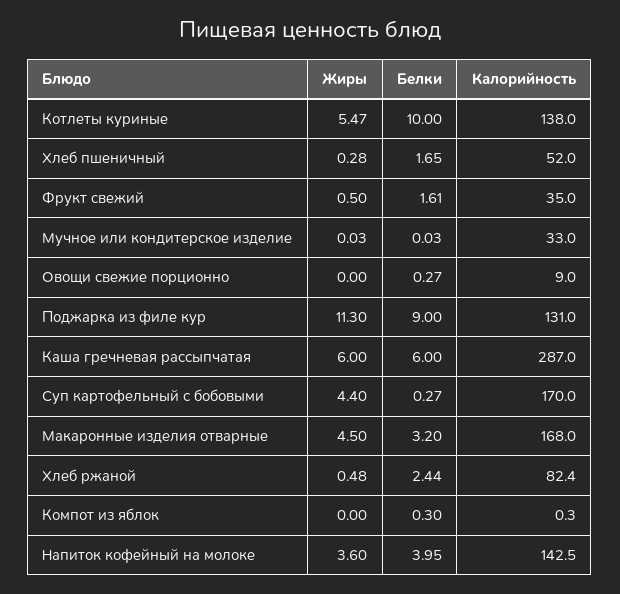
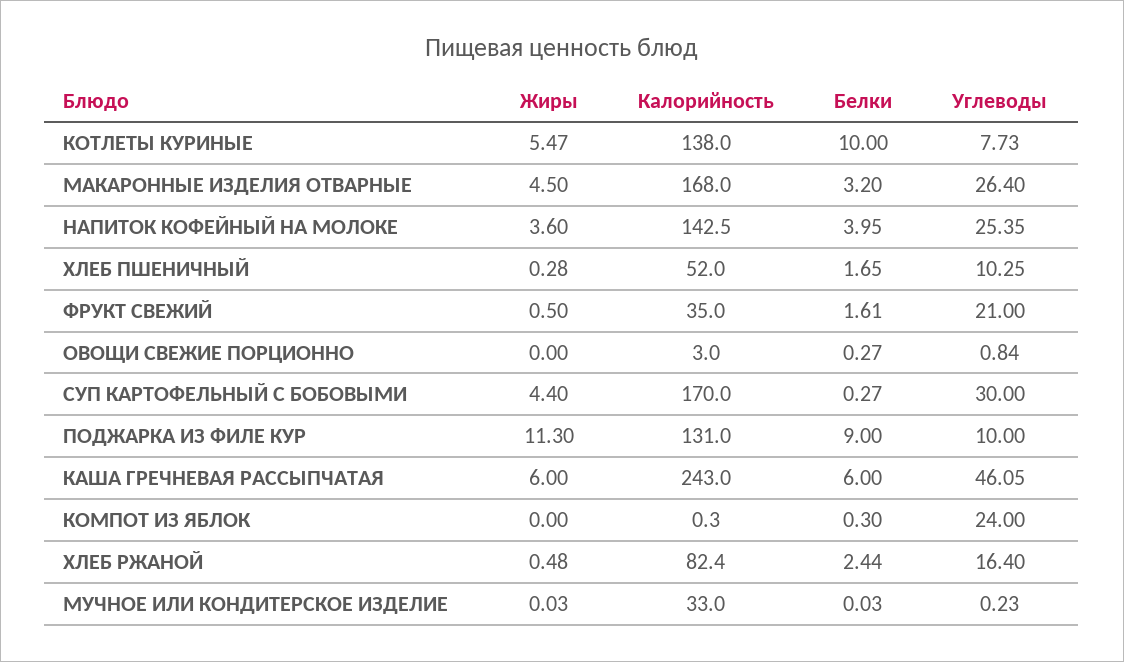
  {
    "Жиры": {
      "Котлеты куриные": 5.47,
      "Хлеб пшеничный": 0.28,
      "Фрукт свежий": 0.5,
      "Мучное или кондитерское изделие": 0.03,
      "Овощи свежие порционно": 0,
      "Поджарка из филе кур": 11.3,
      "Каша гречневая рассыпчатая": 6,
      "Суп картофельный с бобовыми": 4.4,
      "Макаронные изделия отварные": 4.5,
      "Хлеб ржаной": 0.48,
      "Компот из яблок": 0,
      "Напиток кофейный на молоке": 3.6
    },
    "Белки": {
      "Котлеты куриные": 10,
      "Хлеб пшеничный": 1.65,
      "Фрукт свежий": 1.61,
      "Мучное или кондитерское изделие": 0.03,
      "Овощи свежие порционно": 0.27,
      "Поджарка из филе кур": 9,
      "Каша гречневая рассыпчатая": 6,
      "Суп картофельный с бобовыми": 0.27,
      "Макаронные изделия отварные": 3.2,
      "Хлеб ржаной": 2.44,
      "Компот из яблок": 0.3,
      "Напиток кофейный на молоке": 3.95
    },
    "Калорийность": {
      "Котлеты куриные": 138,
      "Хлеб пшеничный": 52,
      "Фрукт свежий": 35,
      "Мучное или кондитерское изделие": 33,
-     "Овощи свежие порционно": 9,
+     "Овощи свежие порционно": 3,
      "Поджарка из филе кур": 131,
-     "Каша гречневая рассыпчатая": 287,
+     "Каша гречневая рассыпчатая": 243,
      "Суп картофельный с бобовыми": 170,
      "Макаронные изделия отварные": 168,
      "Хлеб ржаной": 82.4,
      "Компот из яблок": 0.3,
      "Напиток кофейный на молоке": 142.5
-   }
+   },
+   "Углеводы": {
+     "Котлеты куриные": 7.73,
+     "Макаронные изделия отварные": 26.4,
+     "Напиток кофейный на молоке": 25.35,
+     "Хлеб пшеничный": 10.25,
+     "Фрукт свежий": 21,
+     "Овощи свежие порционно": 0.84,
+     "Суп картофельный с бобовыми": 30,
+     "Поджарка из филе кур": 10,
+     "Каша гречневая рассыпчатая": 46.05,
+     "Компот из яблок": 24,
+     "Хлеб ржаной": 16.4,
+     "Мучное или кондитерское изделие": 0.23
+   }
  }

